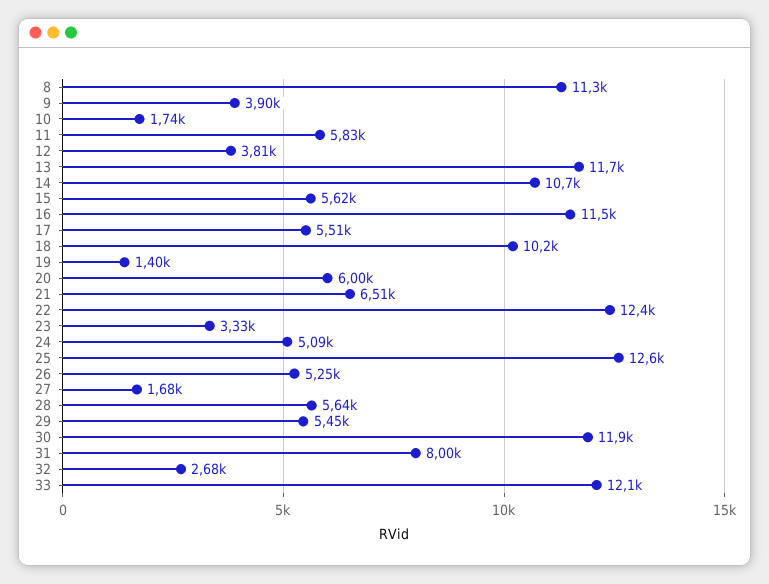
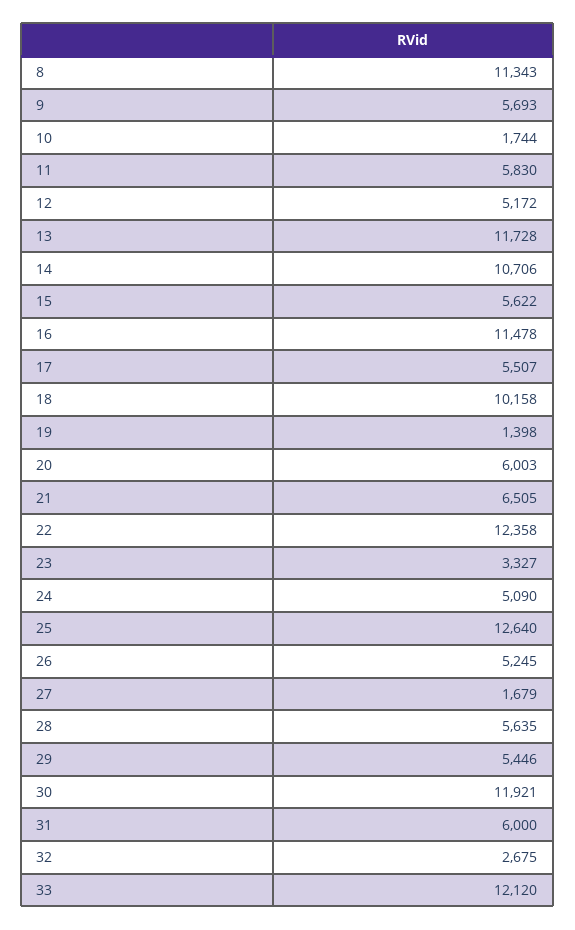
  {
    "8": 11343,
-   "9": 3900,
+   "9": 5693,
    "10": 1744,
    "11": 5830,
-   "12": 3810,
+   "12": 5172,
    "13": 11728,
    "14": 10706,
    "15": 5622,
    "16": 11478,
    "17": 5507,
    "18": 10158,
    "19": 1398,
    "20": 6003,
    "21": 6505,
    "22": 12358,
    "23": 3327,
    "24": 5090,
    "25": 12640,
    "26": 5245,
    "27": 1679,
    "28": 5635,
    "29": 5446,
    "30": 11921,
-   "31": 8000,
+   "31": 6000,
    "32": 2675,
    "33": 12120
  }

